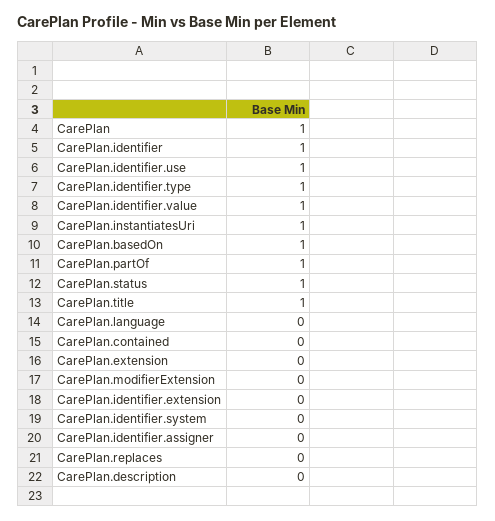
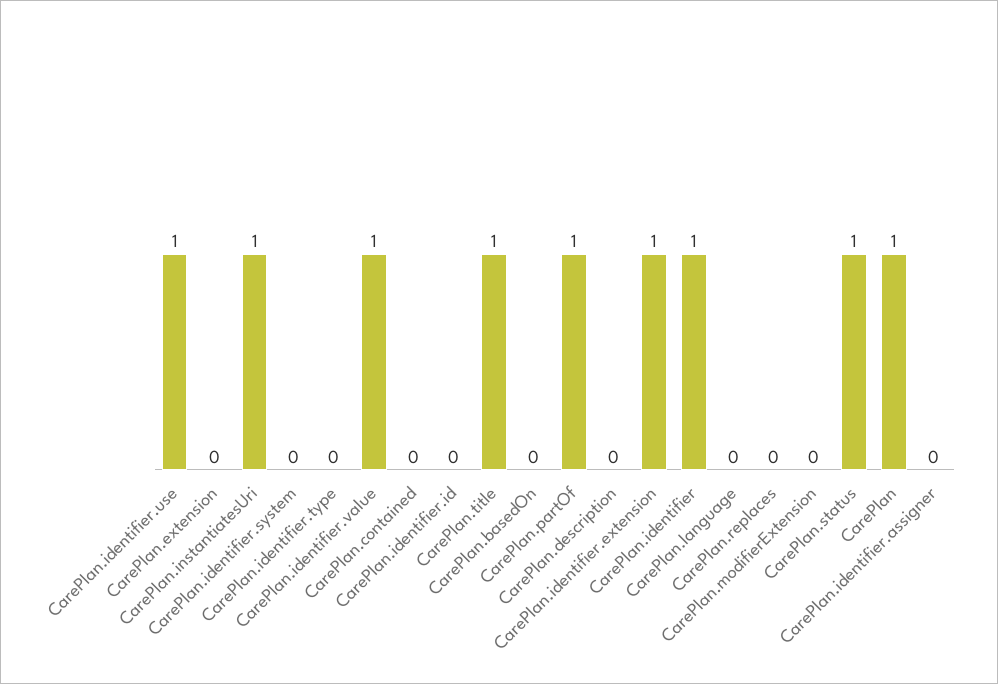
  {
    "CarePlan": 1,
    "CarePlan.identifier": 1,
    "CarePlan.identifier.use": 1,
-   "CarePlan.identifier.type": 1,
+   "CarePlan.identifier.type": 0,
    "CarePlan.identifier.value": 1,
    "CarePlan.instantiatesUri": 1,
-   "CarePlan.basedOn": 1,
+   "CarePlan.basedOn": 0,
    "CarePlan.partOf": 1,
    "CarePlan.status": 1,
    "CarePlan.title": 1,
    "CarePlan.language": 0,
    "CarePlan.contained": 0,
    "CarePlan.extension": 0,
    "CarePlan.modifierExtension": 0,
-   "CarePlan.identifier.extension": 0,
+   "CarePlan.identifier.extension": 1,
    "CarePlan.identifier.system": 0,
    "CarePlan.identifier.assigner": 0,
    "CarePlan.replaces": 0,
-   "CarePlan.description": 0
+   "CarePlan.description": 0,
+   "CarePlan.identifier.id": 0
  }

